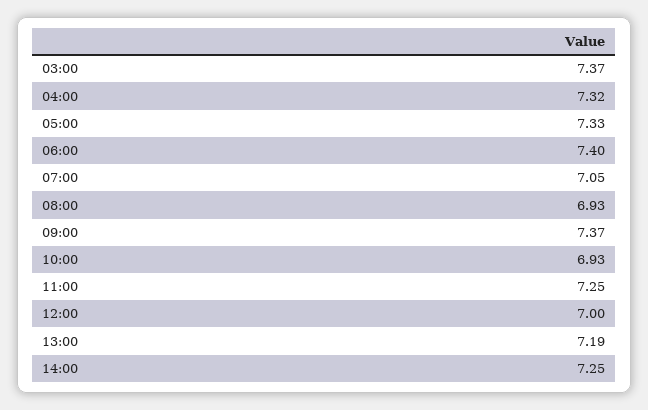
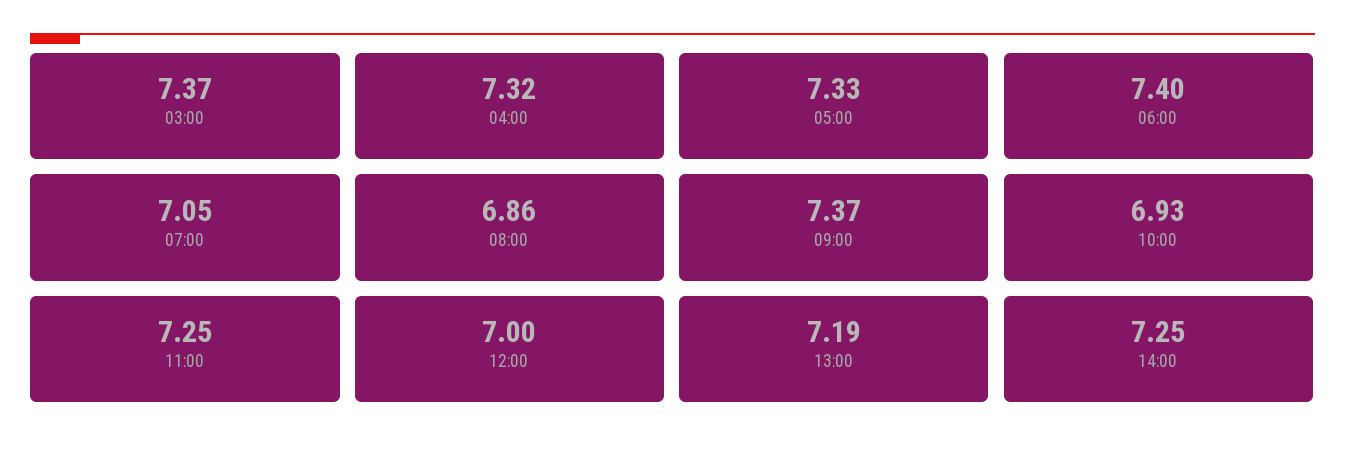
  {
    "03:00": 7.37,
    "04:00": 7.32,
    "05:00": 7.33,
    "06:00": 7.4,
    "07:00": 7.05,
-   "08:00": 6.93,
+   "08:00": 6.86,
    "09:00": 7.37,
    "10:00": 6.93,
    "11:00": 7.25,
    "12:00": 7,
    "13:00": 7.19,
    "14:00": 7.25
  }

